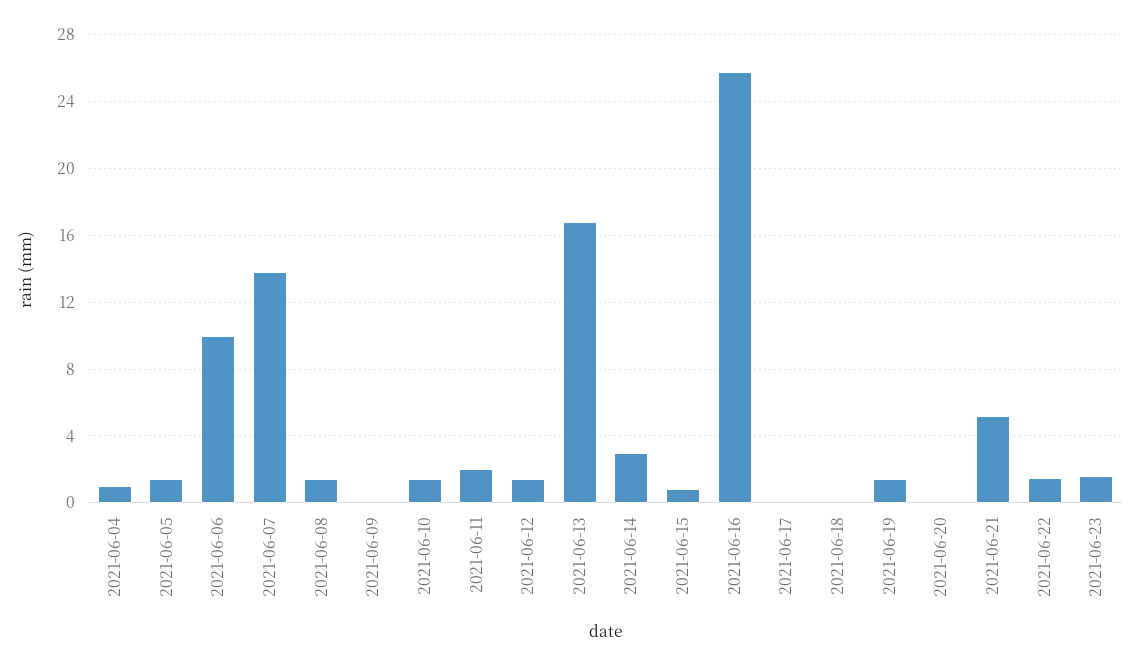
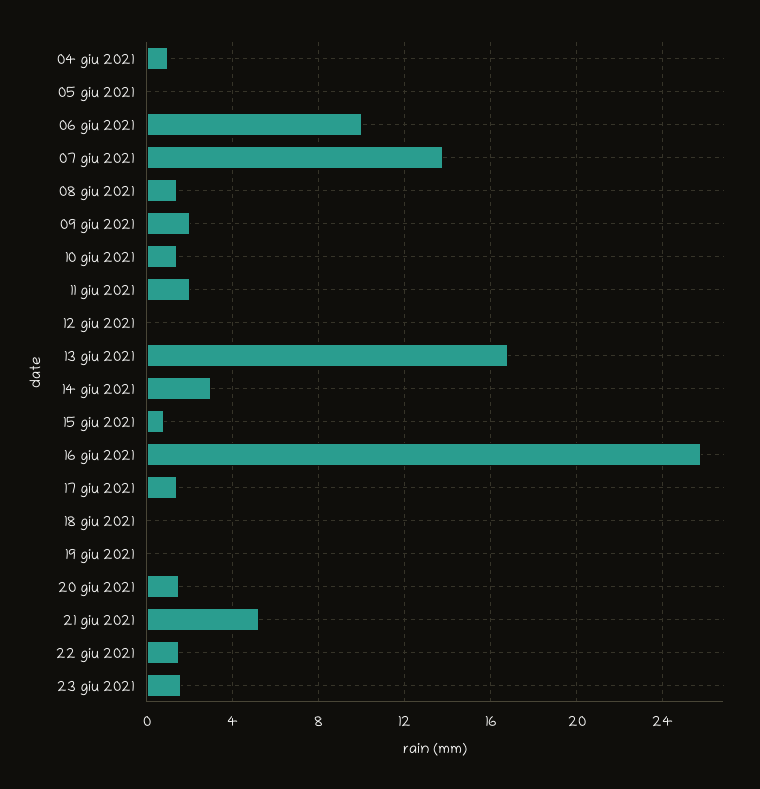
  {
    "2021-06-04": 1,
-   "2021-06-05": 1.5,
+   "2021-06-05": 0,
    "2021-06-06": 10,
    "2021-06-07": 14,
    "2021-06-08": 1.5,
-   "2021-06-09": 0,
+   "2021-06-09": 2,
    "2021-06-10": 1.5,
    "2021-06-11": 2,
-   "2021-06-12": 1.5,
+   "2021-06-12": 0,
    "2021-06-13": 17,
    "2021-06-14": 3,
    "2021-06-15": 1,
    "2021-06-16": 26,
-   "2021-06-17": 0,
+   "2021-06-17": 1.5,
    "2021-06-18": 0,
-   "2021-06-19": 1.5,
+   "2021-06-19": 0,
-   "2021-06-20": 0,
+   "2021-06-20": 1.5,
    "2021-06-21": 5,
    "2021-06-22": 1.5,
    "2021-06-23": 1.5
  }

